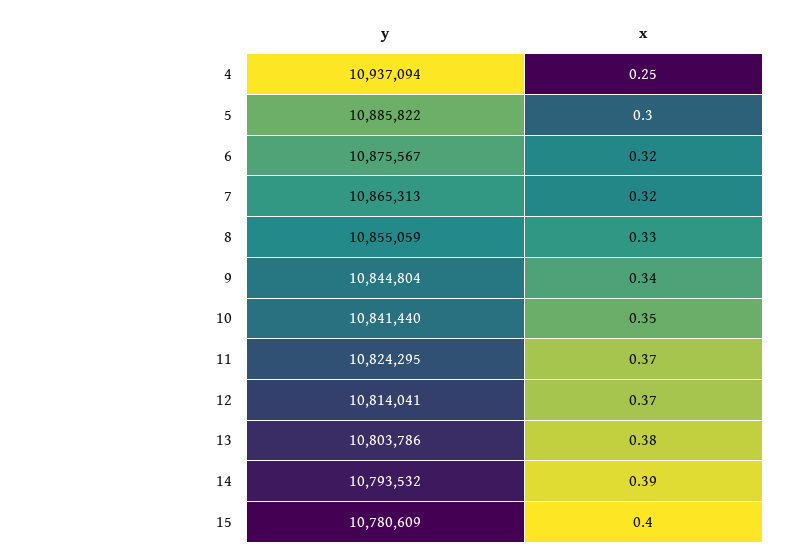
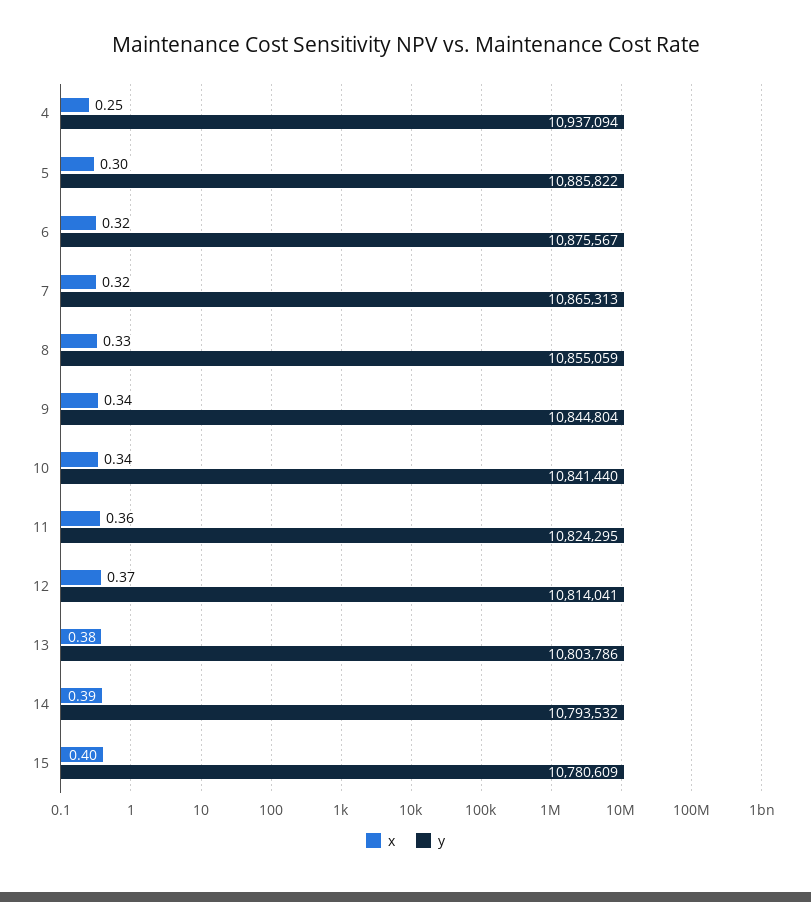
  {
    "y": {
      "4": 10937094,
      "5": 10885822,
      "6": 10875567,
      "7": 10865313,
      "8": 10855059,
      "9": 10844804,
      "10": 10841440,
      "11": 10824295,
      "12": 10814041,
      "13": 10803786,
      "14": 10793532,
      "15": 10780609
    },
    "x": {
      "4": 0.25,
      "5": 0.3,
      "6": 0.32,
      "7": 0.32,
      "8": 0.33,
      "9": 0.34,
-     "10": 0.35,
+     "10": 0.34,
-     "11": 0.37,
+     "11": 0.36,
      "12": 0.37,
      "13": 0.38,
      "14": 0.39,
      "15": 0.4
    }
  }

